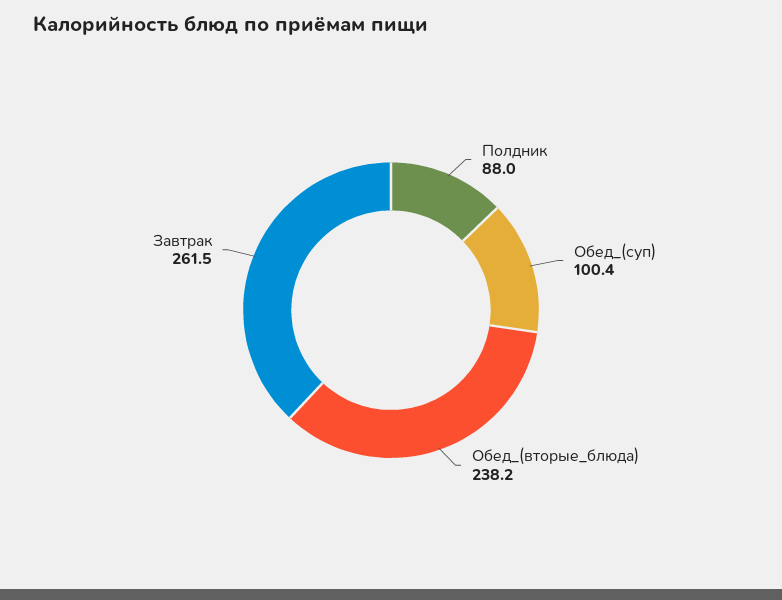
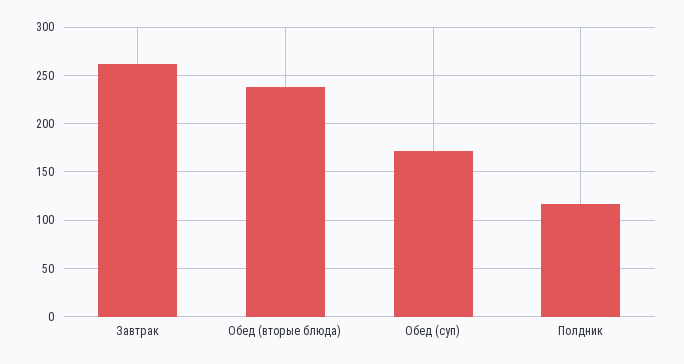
  {
-   "Полдник": 88,
+   "Полдник": 120,
-   "Обед_(суп)": 100.4,
+   "Обед_(суп)": 170,
    "Обед_(вторые_блюда)": 238.2,
    "Завтрак": 261.5
  }

